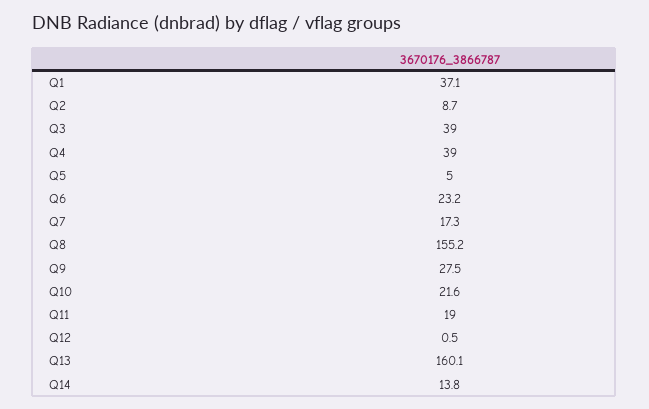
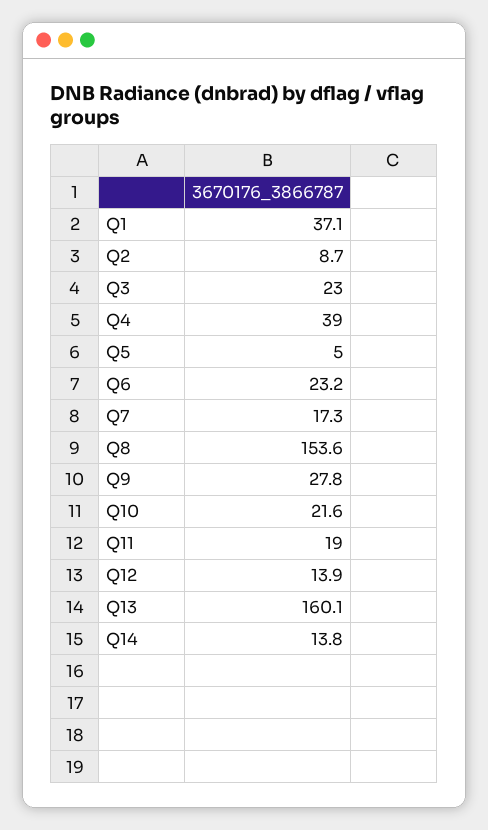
  {
    "Q1": 37.1,
    "Q2": 8.7,
-   "Q3": 39,
+   "Q3": 23,
    "Q4": 39,
    "Q5": 5,
    "Q6": 23.2,
    "Q7": 17.3,
-   "Q8": 155.2,
+   "Q8": 153.6,
-   "Q9": 27.5,
+   "Q9": 27.8,
    "Q10": 21.6,
    "Q11": 19,
-   "Q12": 0.5,
+   "Q12": 13.9,
    "Q13": 160.1,
    "Q14": 13.8
  }

